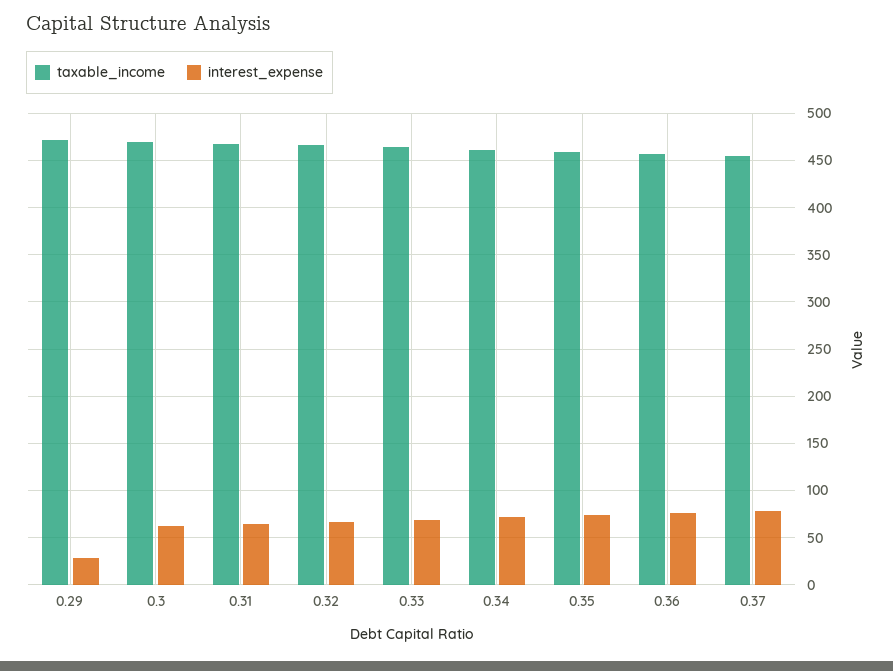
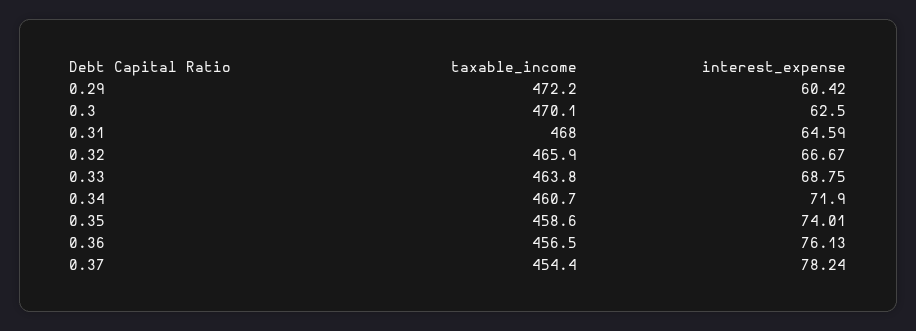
  {
    "taxable_income": {
      "0.29": 472.2,
      "0.3": 470.1,
      "0.31": 468,
      "0.32": 465.9,
      "0.33": 463.8,
      "0.34": 460.7,
      "0.35": 458.6,
      "0.36": 456.5,
      "0.37": 454.4
    },
    "interest_expense": {
-     "0.29": 30,
+     "0.29": 60.42,
      "0.3": 62.5,
      "0.31": 64.59,
      "0.32": 66.67,
      "0.33": 68.75,
      "0.34": 71.9,
      "0.35": 74.01,
      "0.36": 76.13,
      "0.37": 78.24
    }
  }

